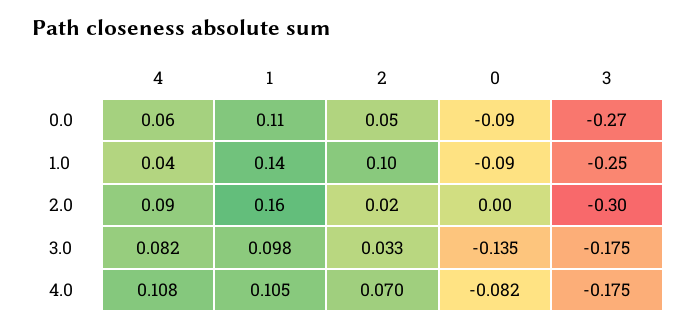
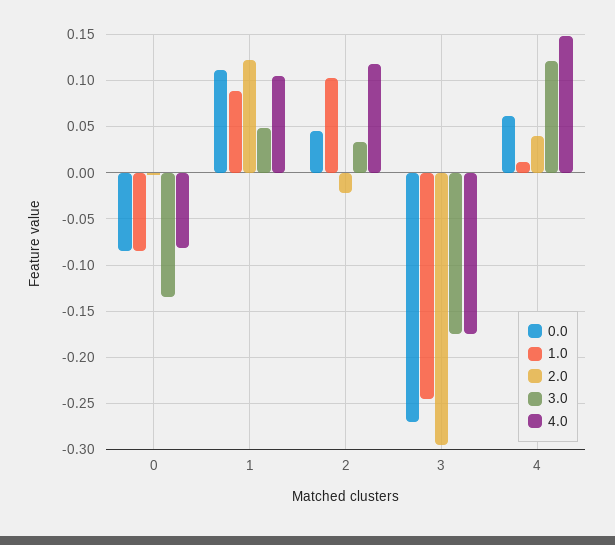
  {
    "0.0": {
      "4": 0.06,
      "1": 0.11,
      "2": 0.05,
      "0": -0.09,
      "3": -0.27
    },
    "1.0": {
-     "4": 0.04,
+     "4": 0.01,
-     "1": 0.14,
+     "1": 0.09,
      "2": 0.1,
      "0": -0.09,
      "3": -0.25
    },
    "2.0": {
-     "4": 0.09,
+     "4": 0.04,
-     "1": 0.16,
+     "1": 0.12,
-     "2": 0.02,
+     "2": -0.02,
      "0": 0,
      "3": -0.3
    },
    "3.0": {
-     "4": 0.082,
+     "4": 0.12,
-     "1": 0.098,
+     "1": 0.05,
      "2": 0.033,
      "0": -0.135,
      "3": -0.175
    },
    "4.0": {
-     "4": 0.108,
+     "4": 0.15,
      "1": 0.105,
-     "2": 0.07,
+     "2": 0.12,
      "0": -0.082,
      "3": -0.175
    }
  }

